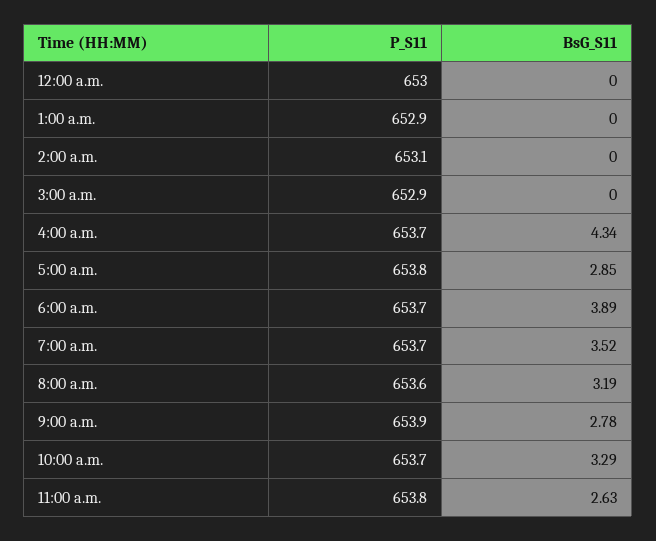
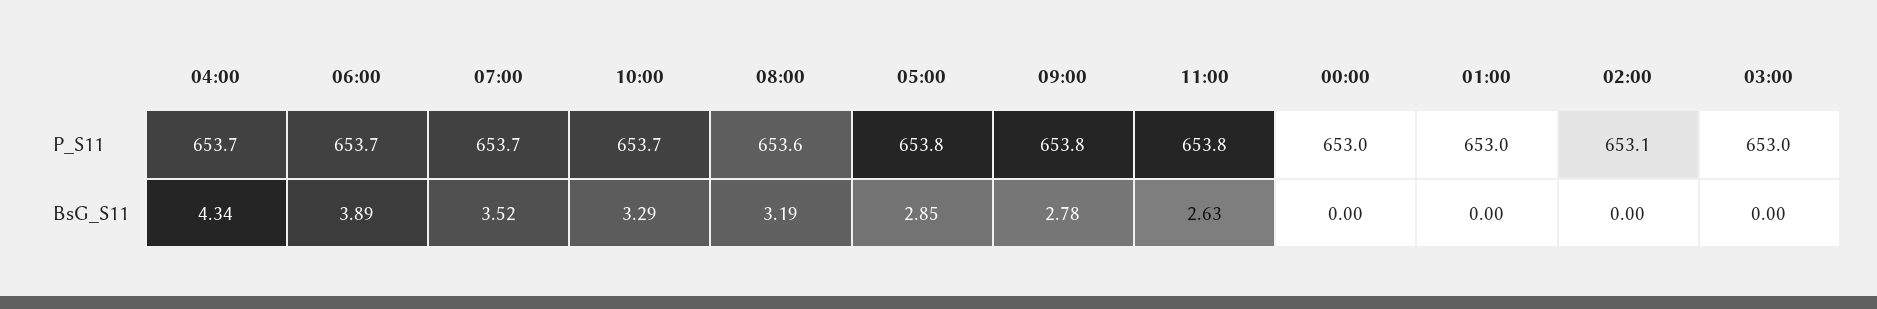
  {
    "P_S11": {
      "12:00 a.m.": 653,
-     "1:00 a.m.": 652.9,
+     "1:00 a.m.": 653,
      "2:00 a.m.": 653.1,
-     "3:00 a.m.": 652.9,
+     "3:00 a.m.": 653,
      "4:00 a.m.": 653.7,
      "5:00 a.m.": 653.8,
      "6:00 a.m.": 653.7,
      "7:00 a.m.": 653.7,
      "8:00 a.m.": 653.6,
-     "9:00 a.m.": 653.9,
+     "9:00 a.m.": 653.8,
      "10:00 a.m.": 653.7,
      "11:00 a.m.": 653.8
    },
    "BsG_S11": {
      "12:00 a.m.": 0,
      "1:00 a.m.": 0,
      "2:00 a.m.": 0,
      "3:00 a.m.": 0,
      "4:00 a.m.": 4.34,
      "5:00 a.m.": 2.85,
      "6:00 a.m.": 3.89,
      "7:00 a.m.": 3.52,
      "8:00 a.m.": 3.19,
      "9:00 a.m.": 2.78,
      "10:00 a.m.": 3.29,
      "11:00 a.m.": 2.63
    }
  }

